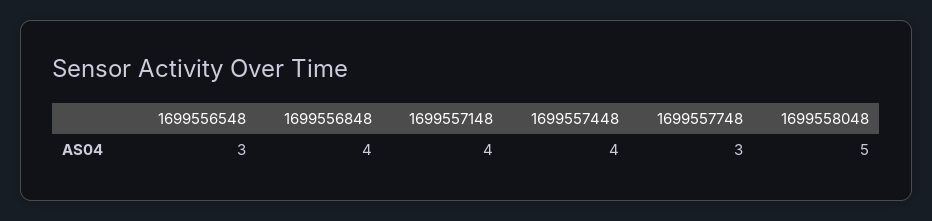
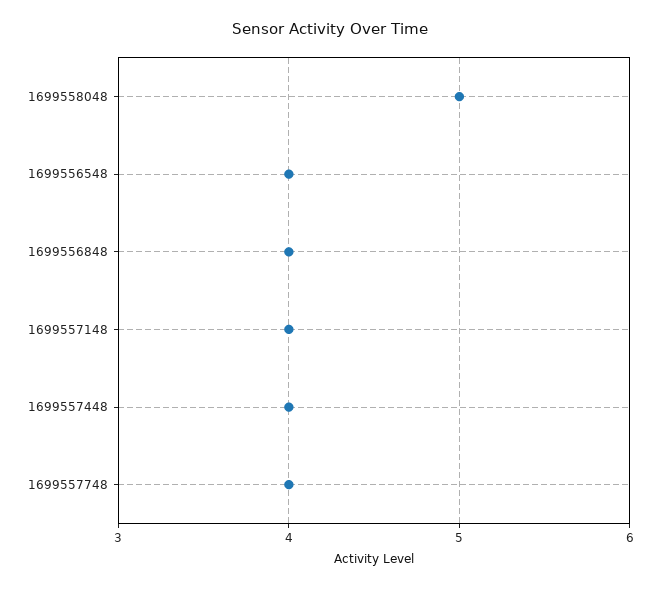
  {
-   "1699556548": 3,
+   "1699556548": 4,
    "1699556848": 4,
    "1699557148": 4,
    "1699557448": 4,
-   "1699557748": 3,
+   "1699557748": 4,
    "1699558048": 5
  }

